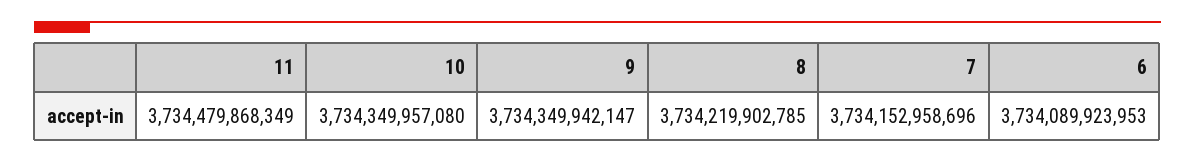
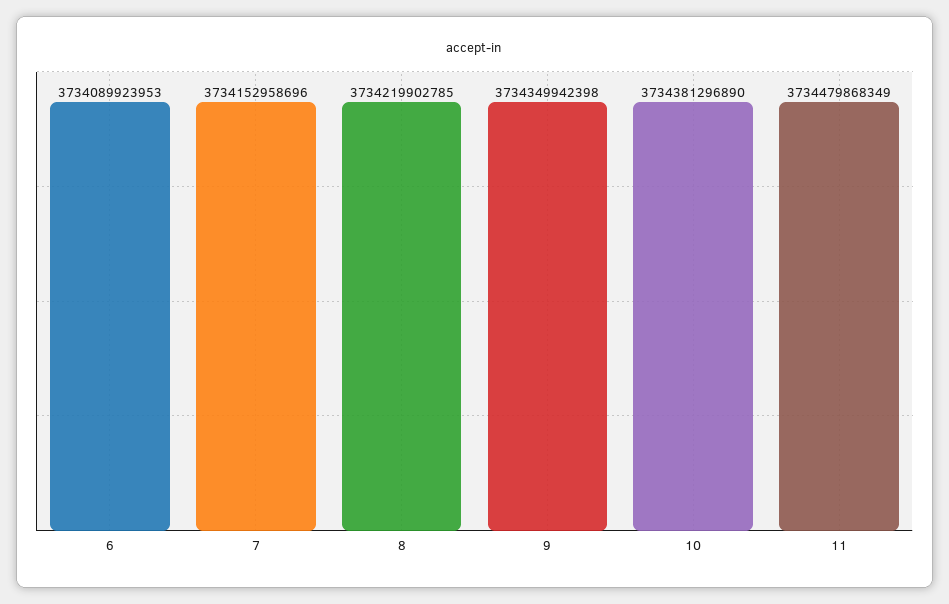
  {
    "11": 3734479868349,
-   "10": 3734349957080,
+   "10": 3734381296890,
-   "9": 3734349942147,
+   "9": 3734349942398,
    "8": 3734219902785,
    "7": 3734152958696,
    "6": 3734089923953
  }

